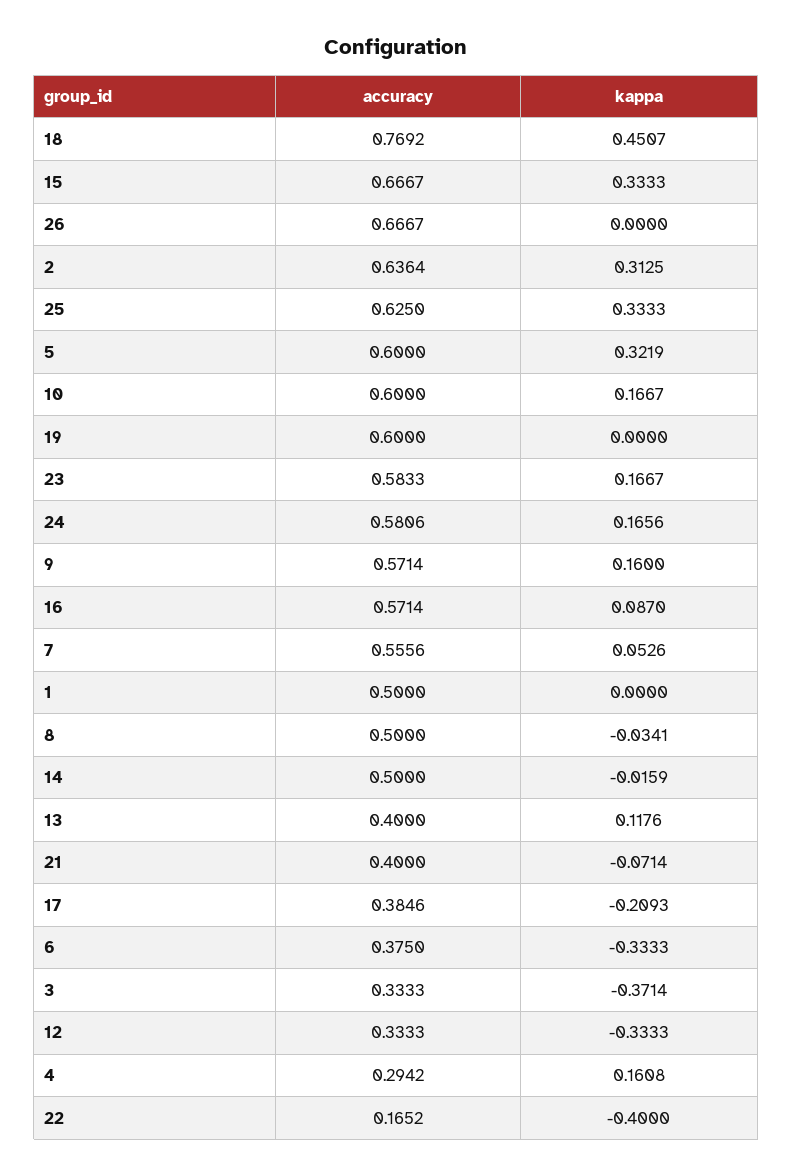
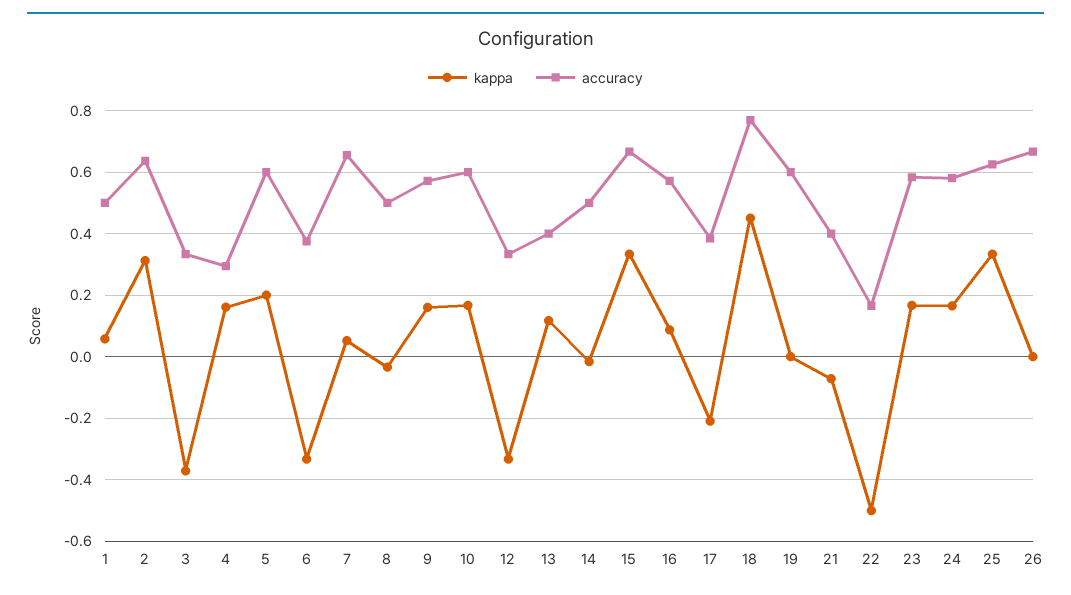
  {
    "accuracy": {
      "18": 0.7692,
      "15": 0.6667,
      "26": 0.6667,
      "2": 0.6364,
      "25": 0.625,
      "5": 0.6,
      "10": 0.6,
      "19": 0.6,
      "23": 0.5833,
      "24": 0.5806,
      "9": 0.5714,
      "16": 0.5714,
-     "7": 0.5556,
+     "7": 0.66,
      "1": 0.5,
      "8": 0.5,
      "14": 0.5,
      "13": 0.4,
      "21": 0.4,
      "17": 0.3846,
      "6": 0.375,
      "3": 0.3333,
      "12": 0.3333,
      "4": 0.2942,
      "22": 0.1652
    },
    "kappa": {
      "18": 0.4507,
      "15": 0.3333,
      "26": 0,
      "2": 0.3125,
      "25": 0.3333,
-     "5": 0.3219,
+     "5": 0.2,
      "10": 0.1667,
      "19": 0,
      "23": 0.1667,
      "24": 0.1656,
      "9": 0.16,
      "16": 0.087,
      "7": 0.0526,
-     "1": 0,
+     "1": 0.06,
      "8": -0.0341,
      "14": -0.0159,
      "13": 0.1176,
      "21": -0.0714,
      "17": -0.2093,
      "6": -0.3333,
      "3": -0.3714,
      "12": -0.3333,
      "4": 0.1608,
-     "22": -0.4
+     "22": -0.5
    }
  }

